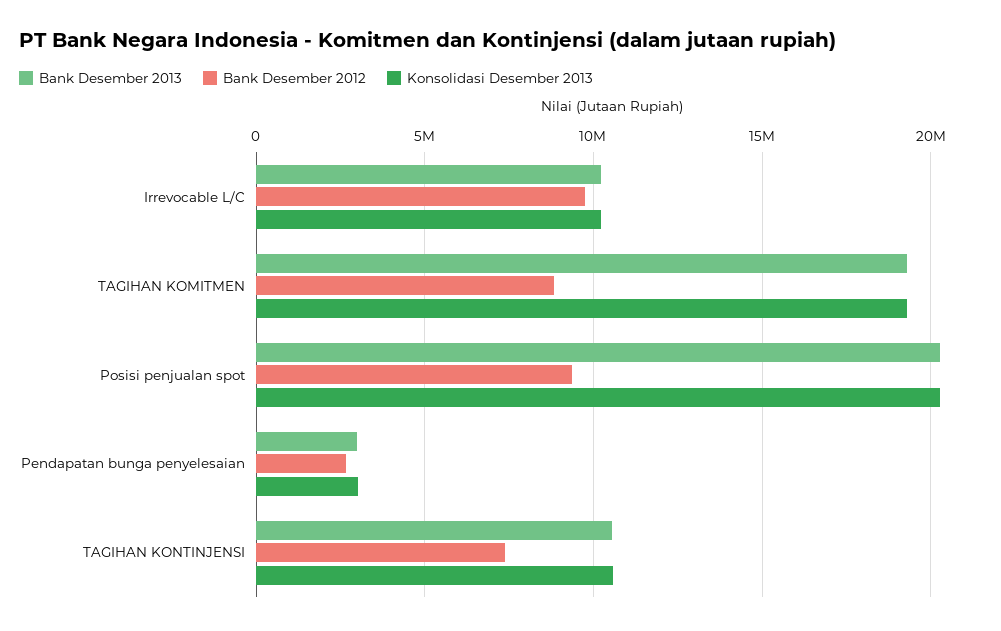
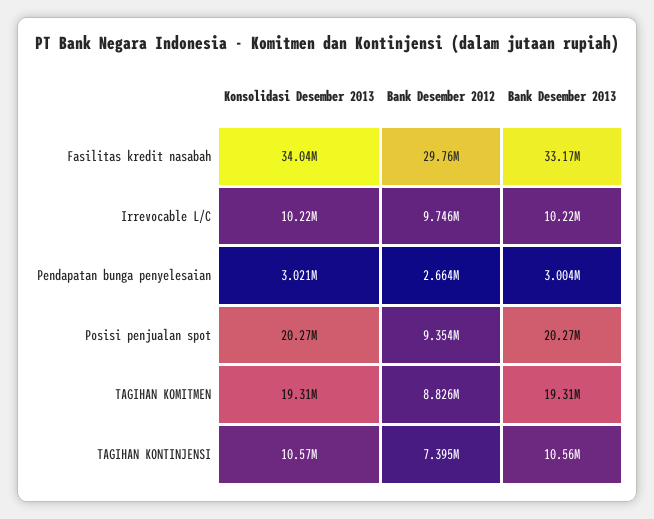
  {
    "Bank Desember 2013": {
      "Irrevocable L/C": 10220000,
      "TAGIHAN KOMITMEN": 19310000,
      "Posisi penjualan spot": 20270000,
      "Pendapatan bunga penyelesaian": 3004000,
-     "TAGIHAN KONTINJENSI": 10560000
+     "TAGIHAN KONTINJENSI": 10560000,
+     "Fasilitas kredit nasabah": 33170000
    },
    "Bank Desember 2012": {
      "Irrevocable L/C": 9746000,
      "TAGIHAN KOMITMEN": 8826000,
      "Posisi penjualan spot": 9354000,
      "Pendapatan bunga penyelesaian": 2664000,
-     "TAGIHAN KONTINJENSI": 7395000
+     "TAGIHAN KONTINJENSI": 7395000,
+     "Fasilitas kredit nasabah": 29760000
    },
    "Konsolidasi Desember 2013": {
      "Irrevocable L/C": 10220000,
      "TAGIHAN KOMITMEN": 19310000,
      "Posisi penjualan spot": 20270000,
      "Pendapatan bunga penyelesaian": 3021000,
-     "TAGIHAN KONTINJENSI": 10570000
+     "TAGIHAN KONTINJENSI": 10570000,
+     "Fasilitas kredit nasabah": 34040000
    }
  }

